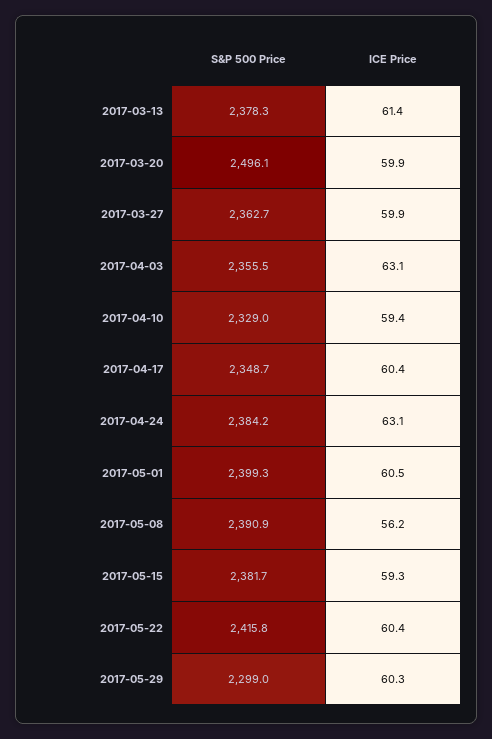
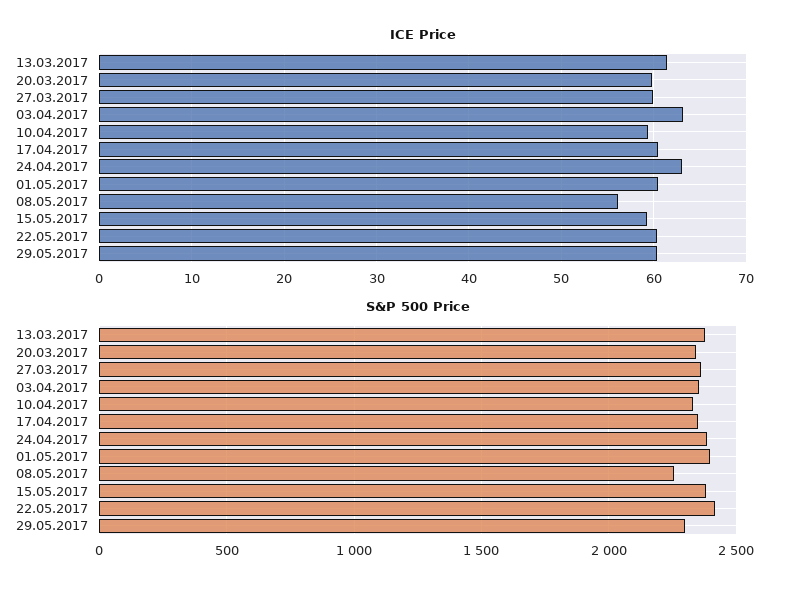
  {
    "S&P 500 Price": {
      "2017-03-13": 2378.3,
-     "2017-03-20": 2496.1,
+     "2017-03-20": 2350,
      "2017-03-27": 2362.7,
      "2017-04-03": 2355.5,
      "2017-04-10": 2329,
      "2017-04-17": 2348.7,
      "2017-04-24": 2384.2,
      "2017-05-01": 2399.3,
-     "2017-05-08": 2390.9,
+     "2017-05-08": 2250,
      "2017-05-15": 2381.7,
      "2017-05-22": 2415.8,
      "2017-05-29": 2299
    },
    "ICE Price": {
      "2017-03-13": 61.4,
      "2017-03-20": 59.9,
      "2017-03-27": 59.9,
      "2017-04-03": 63.1,
      "2017-04-10": 59.4,
      "2017-04-17": 60.4,
      "2017-04-24": 63.1,
      "2017-05-01": 60.5,
      "2017-05-08": 56.2,
      "2017-05-15": 59.3,
      "2017-05-22": 60.4,
      "2017-05-29": 60.3
    }
  }

